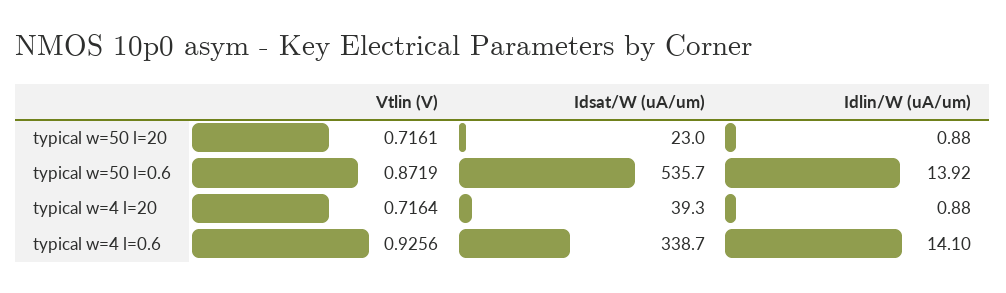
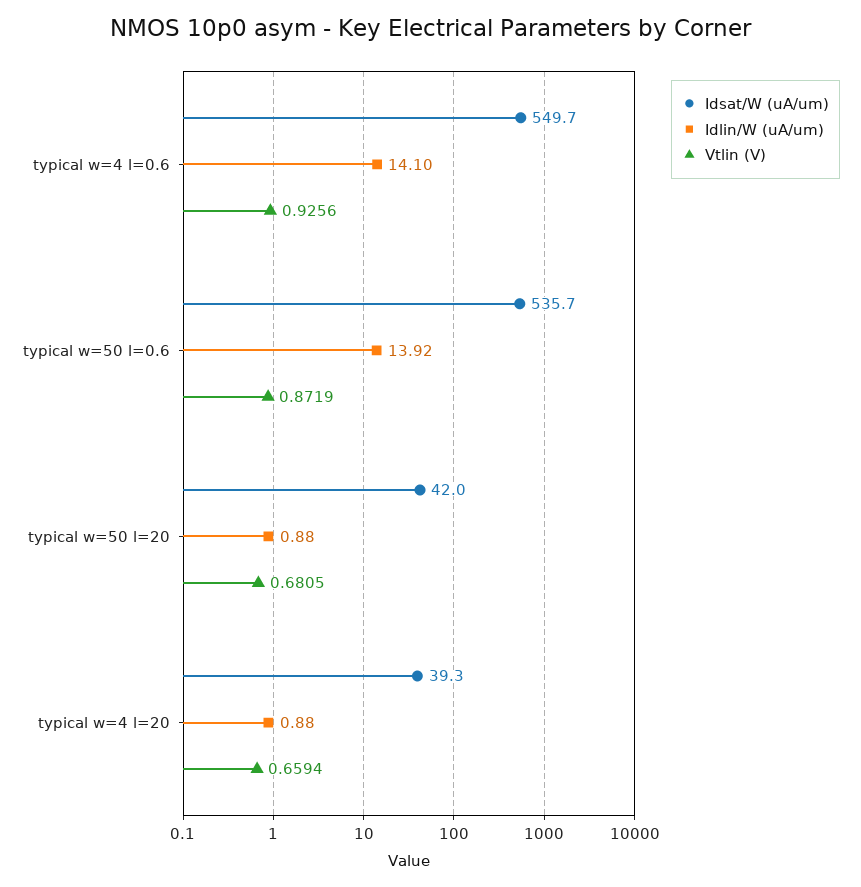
  {
    "Vtlin (V)": {
-     "typical w=50 l=20": 0.7161,
+     "typical w=50 l=20": 0.6805,
      "typical w=50 l=0.6": 0.8719,
-     "typical w=4 l=20": 0.7164,
+     "typical w=4 l=20": 0.6594,
      "typical w=4 l=0.6": 0.9256
    },
    "Idsat/W (uA/um)": {
-     "typical w=50 l=20": 23,
+     "typical w=50 l=20": 42,
      "typical w=50 l=0.6": 535.7,
      "typical w=4 l=20": 39.3,
-     "typical w=4 l=0.6": 338.7
+     "typical w=4 l=0.6": 549.7
    },
    "Idlin/W (uA/um)": {
      "typical w=50 l=20": 0.88,
      "typical w=50 l=0.6": 13.92,
      "typical w=4 l=20": 0.88,
      "typical w=4 l=0.6": 14.1
    }
  }

